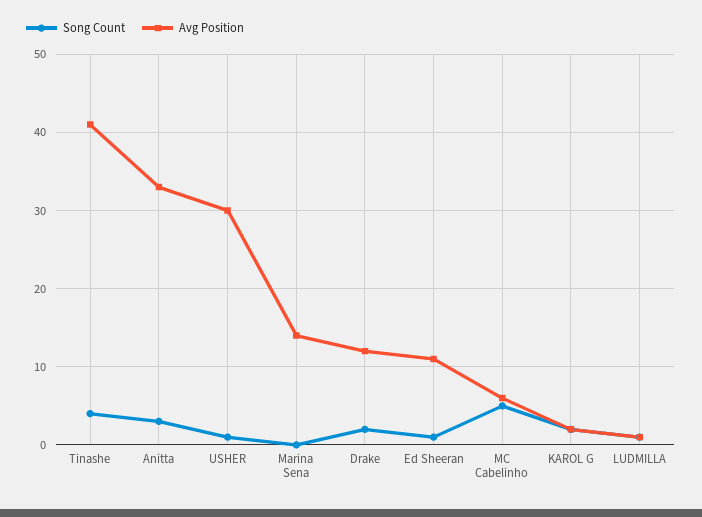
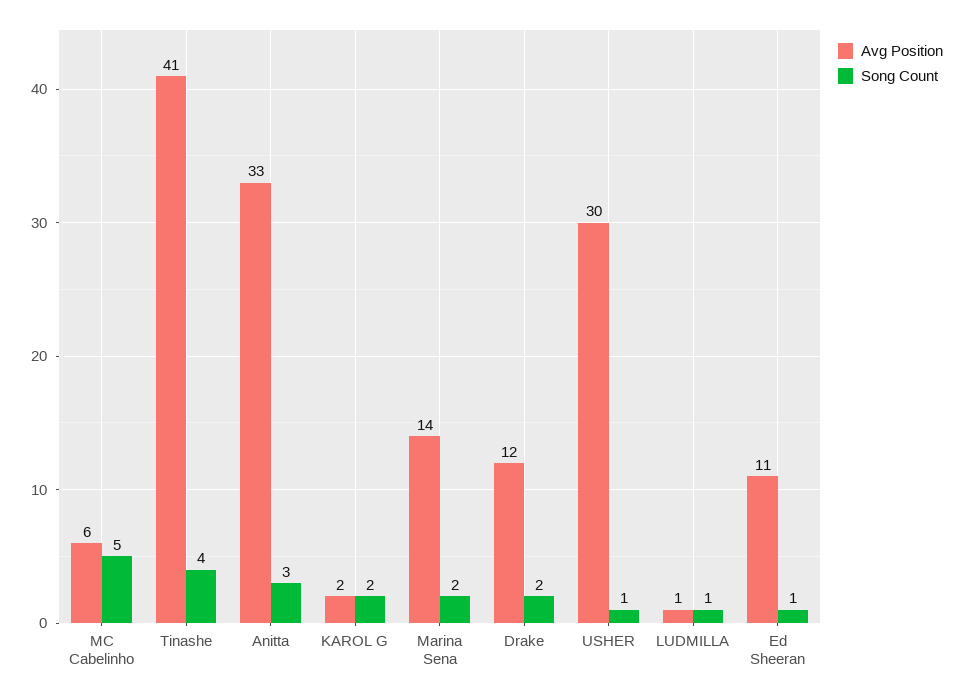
  {
    "Song Count": {
      "Tinashe": 4,
      "Anitta": 3,
      "USHER": 1,
-     "Marina Sena": 0,
+     "Marina Sena": 2,
      "Drake": 2,
      "Ed Sheeran": 1,
      "MC Cabelinho": 5,
      "KAROL G": 2,
      "LUDMILLA": 1
    },
    "Avg Position": {
      "Tinashe": 41,
      "Anitta": 33,
      "USHER": 30,
      "Marina Sena": 14,
      "Drake": 12,
      "Ed Sheeran": 11,
      "MC Cabelinho": 6,
      "KAROL G": 2,
      "LUDMILLA": 1
    }
  }

